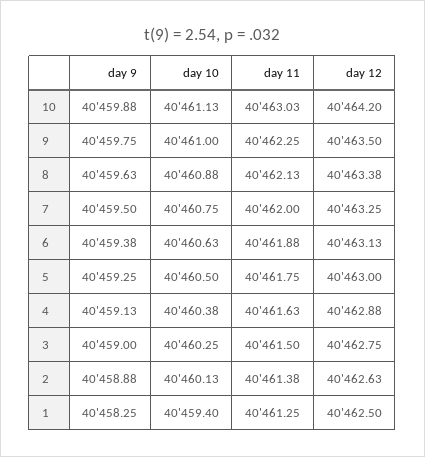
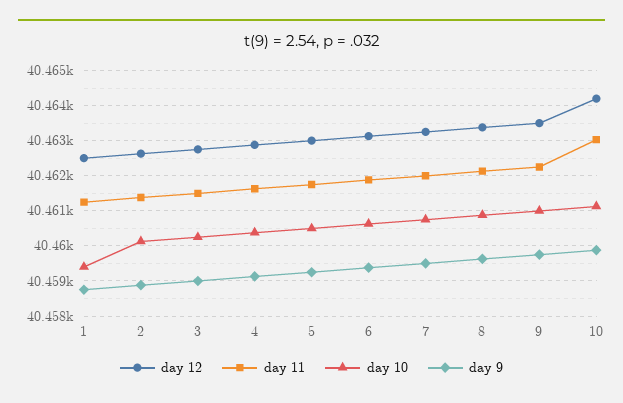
  {
    "day 9": {
      "10": 40459.88,
      "9": 40459.75,
      "8": 40459.63,
      "7": 40459.5,
      "6": 40459.38,
      "5": 40459.25,
      "4": 40459.13,
      "3": 40459,
      "2": 40458.88,
-     "1": 40458.25
+     "1": 40458.8
    },
    "day 10": {
      "10": 40461.13,
      "9": 40461,
      "8": 40460.88,
      "7": 40460.75,
      "6": 40460.63,
      "5": 40460.5,
      "4": 40460.38,
      "3": 40460.25,
      "2": 40460.13,
      "1": 40459.4
    },
    "day 11": {
      "10": 40463.03,
      "9": 40462.25,
      "8": 40462.13,
      "7": 40462,
      "6": 40461.88,
      "5": 40461.75,
      "4": 40461.63,
      "3": 40461.5,
      "2": 40461.38,
      "1": 40461.25
    },
    "day 12": {
      "10": 40464.2,
      "9": 40463.5,
      "8": 40463.38,
      "7": 40463.25,
      "6": 40463.13,
      "5": 40463,
      "4": 40462.88,
      "3": 40462.75,
      "2": 40462.63,
      "1": 40462.5
    }
  }

